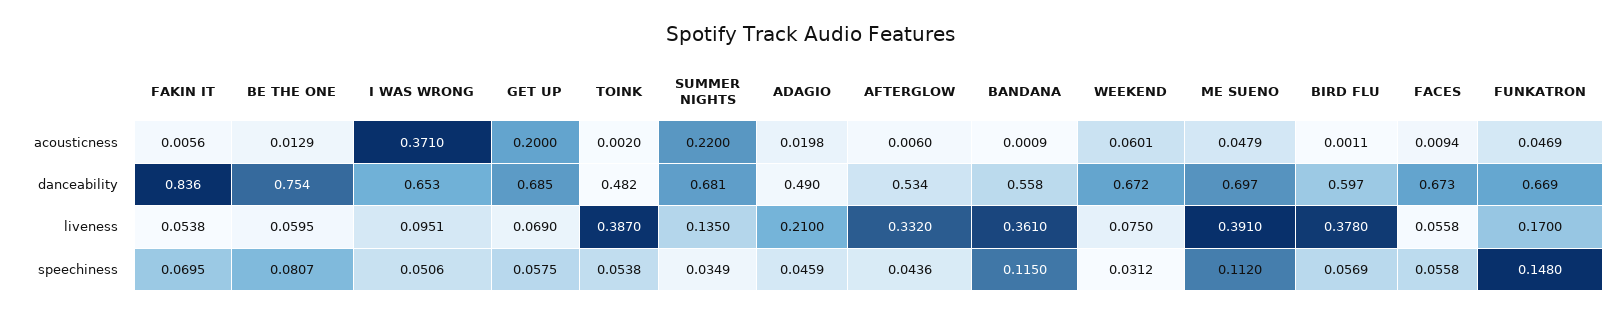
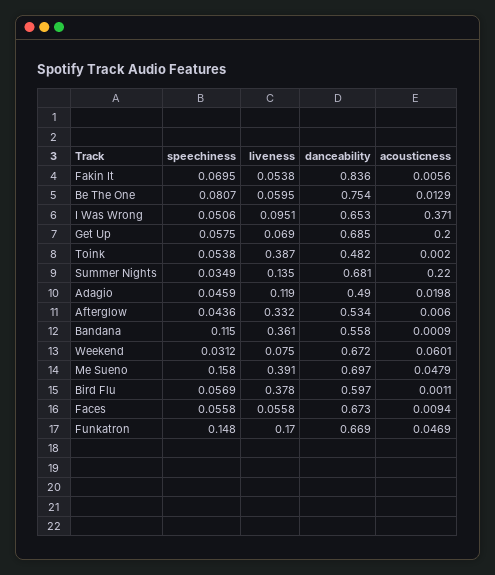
  {
    "FAKIN IT": {
      "acousticness": 0.0056,
      "danceability": 0.836,
      "liveness": 0.0538,
      "speechiness": 0.0695
    },
    "BE THE ONE": {
      "acousticness": 0.0129,
      "danceability": 0.754,
      "liveness": 0.0595,
      "speechiness": 0.0807
    },
    "I WAS WRONG": {
      "acousticness": 0.371,
      "danceability": 0.653,
      "liveness": 0.0951,
      "speechiness": 0.0506
    },
    "GET UP": {
      "acousticness": 0.2,
      "danceability": 0.685,
      "liveness": 0.069,
      "speechiness": 0.0575
    },
    "TOINK": {
      "acousticness": 0.002,
      "danceability": 0.482,
      "liveness": 0.387,
      "speechiness": 0.0538
    },
    "SUMMER NIGHTS": {
      "acousticness": 0.22,
      "danceability": 0.681,
      "liveness": 0.135,
      "speechiness": 0.0349
    },
    "ADAGIO": {
      "acousticness": 0.0198,
      "danceability": 0.49,
-     "liveness": 0.21,
+     "liveness": 0.119,
      "speechiness": 0.0459
    },
    "AFTERGLOW": {
      "acousticness": 0.006,
      "danceability": 0.534,
      "liveness": 0.332,
      "speechiness": 0.0436
    },
    "BANDANA": {
      "acousticness": 0.0009,
      "danceability": 0.558,
      "liveness": 0.361,
      "speechiness": 0.115
    },
    "WEEKEND": {
      "acousticness": 0.0601,
      "danceability": 0.672,
      "liveness": 0.075,
      "speechiness": 0.0312
    },
    "ME SUENO": {
      "acousticness": 0.0479,
      "danceability": 0.697,
      "liveness": 0.391,
-     "speechiness": 0.112
+     "speechiness": 0.158
    },
    "BIRD FLU": {
      "acousticness": 0.0011,
      "danceability": 0.597,
      "liveness": 0.378,
      "speechiness": 0.0569
    },
    "FACES": {
      "acousticness": 0.0094,
      "danceability": 0.673,
      "liveness": 0.0558,
      "speechiness": 0.0558
    },
    "FUNKATRON": {
      "acousticness": 0.0469,
      "danceability": 0.669,
      "liveness": 0.17,
      "speechiness": 0.148
    }
  }

